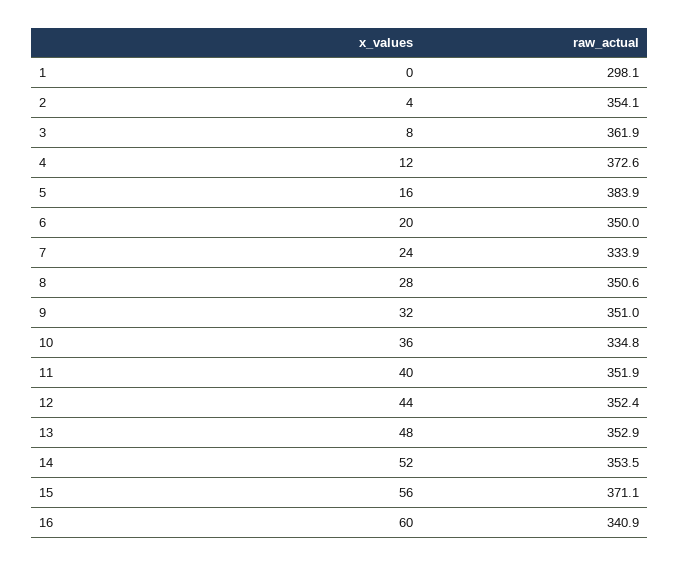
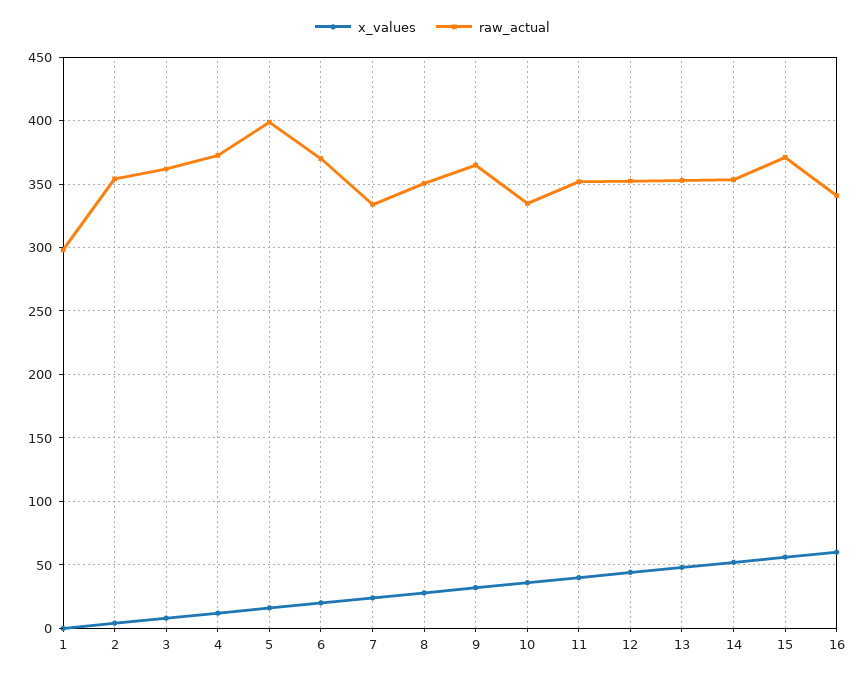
  {
    "x_values": {
      "1": 0,
      "2": 4,
      "3": 8,
      "4": 12,
      "5": 16,
      "6": 20,
      "7": 24,
      "8": 28,
      "9": 32,
      "10": 36,
      "11": 40,
      "12": 44,
      "13": 48,
      "14": 52,
      "15": 56,
      "16": 60
    },
    "raw_actual": {
      "1": 298.1,
      "2": 354.1,
      "3": 361.9,
      "4": 372.6,
-     "5": 383.9,
+     "5": 400,
-     "6": 350,
+     "6": 370,
      "7": 333.9,
      "8": 350.6,
-     "9": 351,
+     "9": 365,
      "10": 334.8,
      "11": 351.9,
      "12": 352.4,
      "13": 352.9,
      "14": 353.5,
      "15": 371.1,
      "16": 340.9
    }
  }

